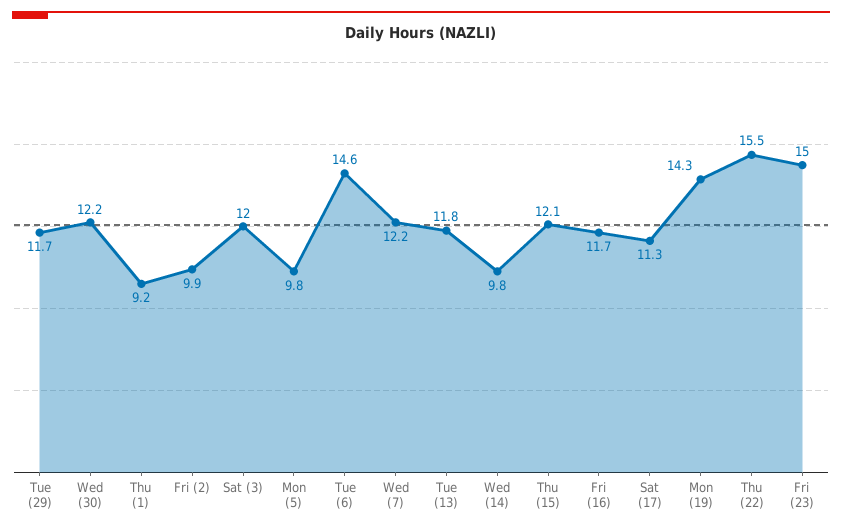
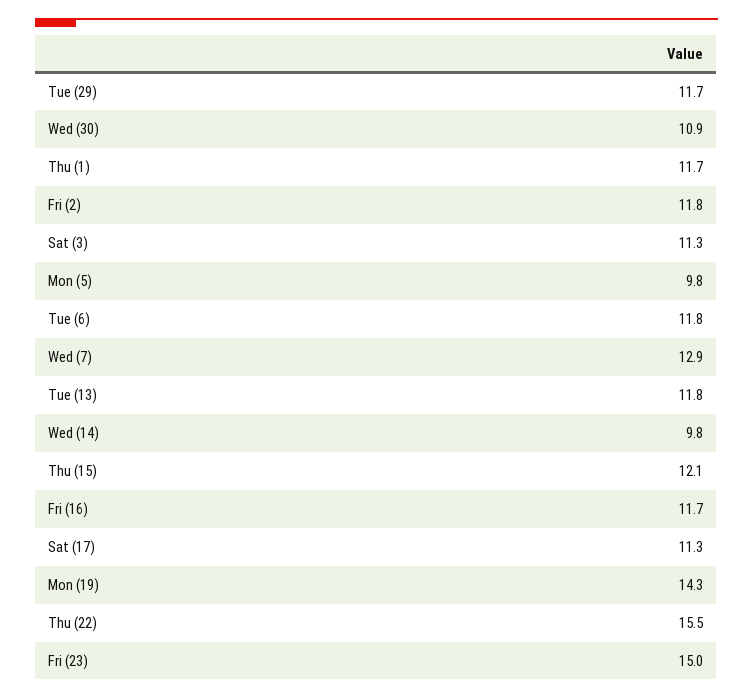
  {
    "Tue (29)": 11.7,
-   "Wed (30)": 12.2,
+   "Wed (30)": 10.9,
-   "Thu (1)": 9.2,
+   "Thu (1)": 11.7,
-   "Fri (2)": 9.9,
+   "Fri (2)": 11.8,
-   "Sat (3)": 12,
+   "Sat (3)": 11.3,
    "Mon (5)": 9.8,
-   "Tue (6)": 14.6,
+   "Tue (6)": 11.8,
-   "Wed (7)": 12.2,
+   "Wed (7)": 12.9,
    "Tue (13)": 11.8,
    "Wed (14)": 9.8,
    "Thu (15)": 12.1,
    "Fri (16)": 11.7,
    "Sat (17)": 11.3,
    "Mon (19)": 14.3,
    "Thu (22)": 15.5,
    "Fri (23)": 15
  }

